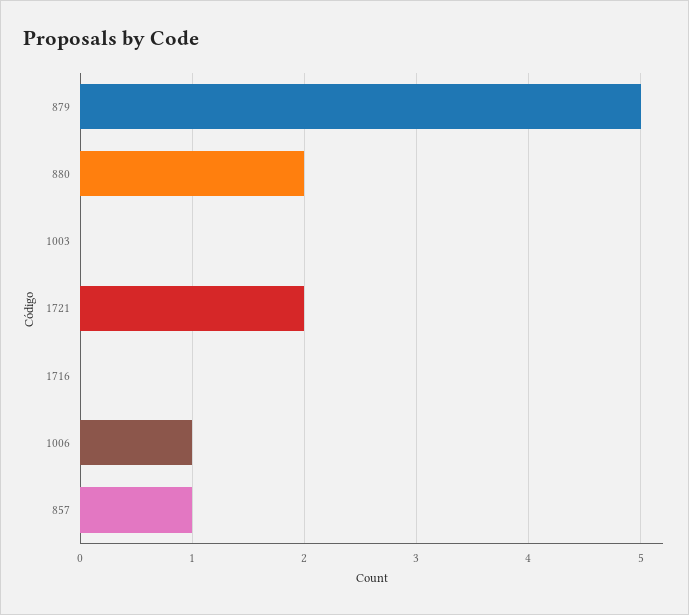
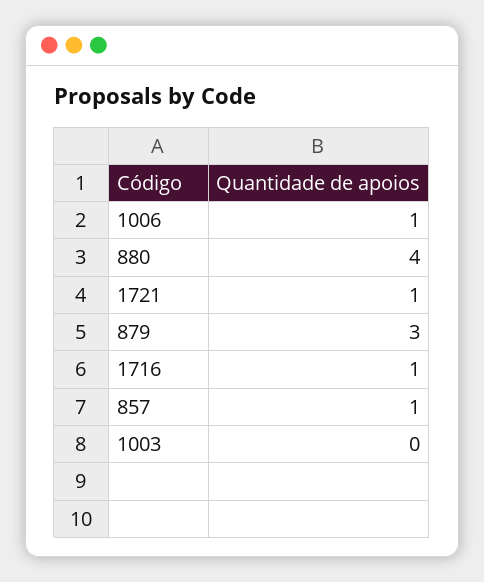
  {
-   "879": 5,
+   "879": 3,
-   "880": 2,
+   "880": 4,
    "1003": 0,
-   "1721": 2,
+   "1721": 1,
-   "1716": 0,
+   "1716": 1,
    "1006": 1,
    "857": 1
  }

